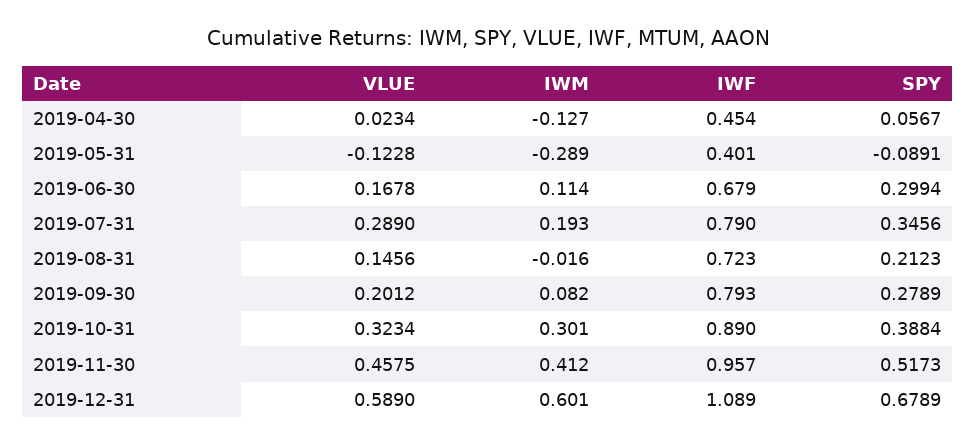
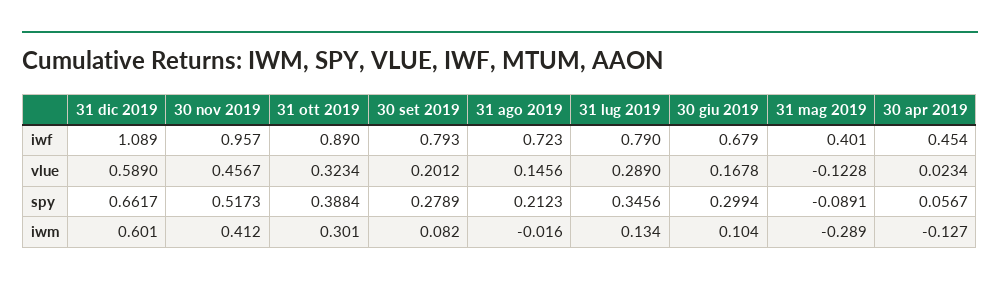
  {
    "VLUE": {
      "2019-04-30": 0.0234,
      "2019-05-31": -0.1228,
      "2019-06-30": 0.1678,
      "2019-07-31": 0.289,
      "2019-08-31": 0.1456,
      "2019-09-30": 0.2012,
      "2019-10-31": 0.3234,
-     "2019-11-30": 0.4575,
+     "2019-11-30": 0.4567,
      "2019-12-31": 0.589
    },
    "IWM": {
      "2019-04-30": -0.127,
      "2019-05-31": -0.289,
-     "2019-06-30": 0.114,
+     "2019-06-30": 0.104,
-     "2019-07-31": 0.193,
+     "2019-07-31": 0.134,
      "2019-08-31": -0.016,
      "2019-09-30": 0.082,
      "2019-10-31": 0.301,
      "2019-11-30": 0.412,
      "2019-12-31": 0.601
    },
    "IWF": {
      "2019-04-30": 0.454,
      "2019-05-31": 0.401,
      "2019-06-30": 0.679,
      "2019-07-31": 0.79,
      "2019-08-31": 0.723,
      "2019-09-30": 0.793,
      "2019-10-31": 0.89,
      "2019-11-30": 0.957,
      "2019-12-31": 1.089
    },
    "SPY": {
      "2019-04-30": 0.0567,
      "2019-05-31": -0.0891,
      "2019-06-30": 0.2994,
      "2019-07-31": 0.3456,
      "2019-08-31": 0.2123,
      "2019-09-30": 0.2789,
      "2019-10-31": 0.3884,
      "2019-11-30": 0.5173,
-     "2019-12-31": 0.6789
+     "2019-12-31": 0.6617
    }
  }

